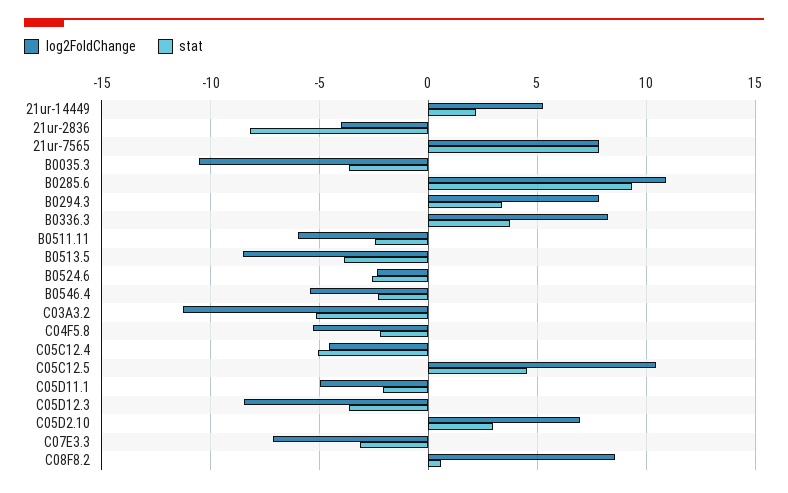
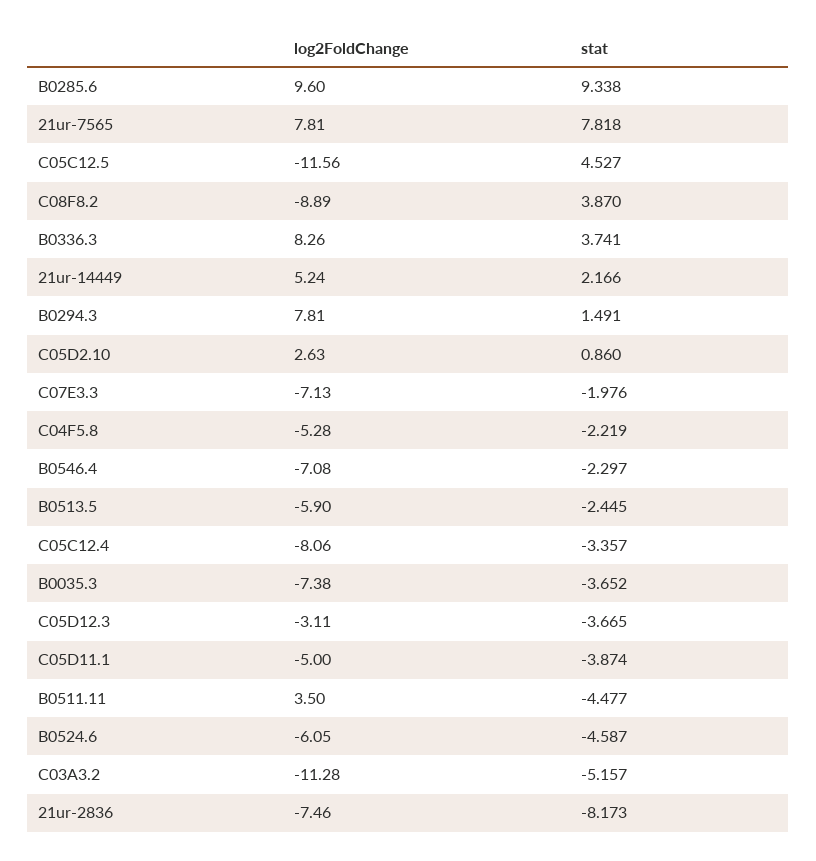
  {
    "log2FoldChange": {
      "21ur-14449": 5.24,
-     "21ur-2836": -4,
+     "21ur-2836": -7.46,
      "21ur-7565": 7.81,
-     "B0035.3": -10.5,
+     "B0035.3": -7.38,
-     "B0285.6": 11,
+     "B0285.6": 9.6,
      "B0294.3": 7.81,
      "B0336.3": 8.26,
-     "B0511.11": -6,
+     "B0511.11": 3.5,
-     "B0513.5": -8.5,
+     "B0513.5": -5.9,
-     "B0524.6": -2.5,
+     "B0524.6": -6.05,
-     "B0546.4": -5.5,
+     "B0546.4": -7.08,
      "C03A3.2": -11.28,
      "C04F5.8": -5.28,
-     "C05C12.4": -4.5,
+     "C05C12.4": -8.06,
-     "C05C12.5": 10.5,
+     "C05C12.5": -11.56,
      "C05D11.1": -5,
-     "C05D12.3": -8.5,
+     "C05D12.3": -3.11,
-     "C05D2.10": 7,
+     "C05D2.10": 2.63,
      "C07E3.3": -7.13,
-     "C08F8.2": 8.5
+     "C08F8.2": -8.89
    },
    "stat": {
      "21ur-14449": 2.166,
      "21ur-2836": -8.173,
      "21ur-7565": 7.818,
      "B0035.3": -3.652,
      "B0285.6": 9.338,
-     "B0294.3": 3.5,
+     "B0294.3": 1.491,
      "B0336.3": 3.741,
-     "B0511.11": -2.5,
+     "B0511.11": -4.477,
-     "B0513.5": -4,
+     "B0513.5": -2.445,
-     "B0524.6": -2.5,
+     "B0524.6": -4.587,
      "B0546.4": -2.297,
      "C03A3.2": -5.157,
      "C04F5.8": -2.219,
-     "C05C12.4": -5,
+     "C05C12.4": -3.357,
      "C05C12.5": 4.527,
-     "C05D11.1": -2,
+     "C05D11.1": -3.874,
      "C05D12.3": -3.665,
-     "C05D2.10": 3,
+     "C05D2.10": 0.86,
-     "C07E3.3": -3,
+     "C07E3.3": -1.976,
-     "C08F8.2": 0.5
+     "C08F8.2": 3.87
    }
  }

